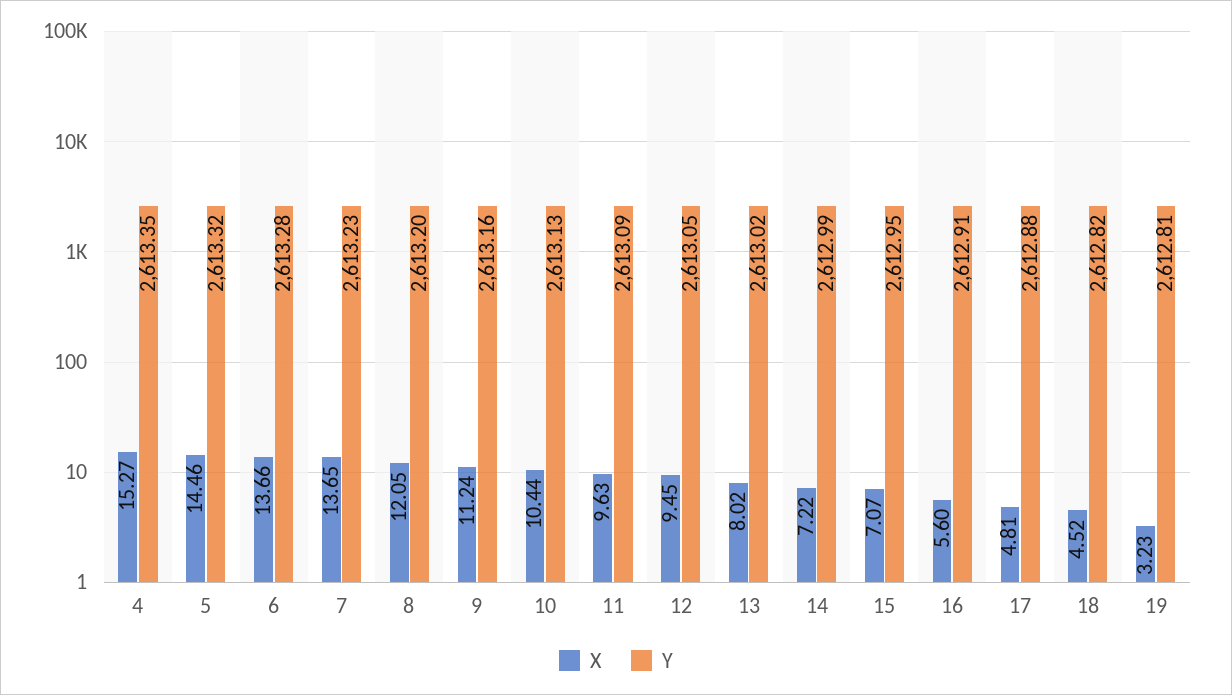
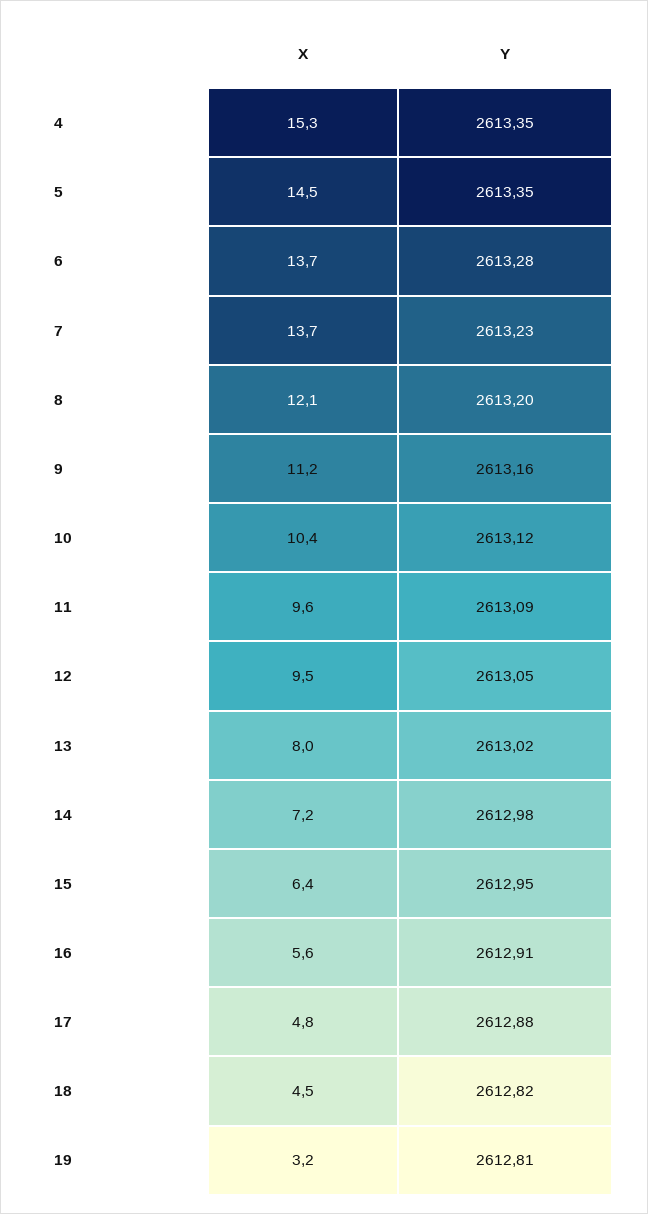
  {
    "X": {
      "4": 15.27,
      "5": 14.46,
      "6": 13.66,
      "7": 13.65,
      "8": 12.05,
      "9": 11.24,
      "10": 10.44,
      "11": 9.63,
      "12": 9.45,
      "13": 8.02,
      "14": 7.22,
-     "15": 7.07,
+     "15": 6.4,
      "16": 5.6,
      "17": 4.81,
      "18": 4.52,
      "19": 3.23
    },
    "Y": {
      "4": 2613.35,
-     "5": 2613.32,
+     "5": 2613.35,
      "6": 2613.28,
      "7": 2613.23,
      "8": 2613.2,
      "9": 2613.16,
-     "10": 2613.13,
+     "10": 2613.12,
      "11": 2613.09,
      "12": 2613.05,
      "13": 2613.02,
-     "14": 2612.99,
+     "14": 2612.98,
      "15": 2612.95,
      "16": 2612.91,
      "17": 2612.88,
      "18": 2612.82,
      "19": 2612.81
    }
  }

